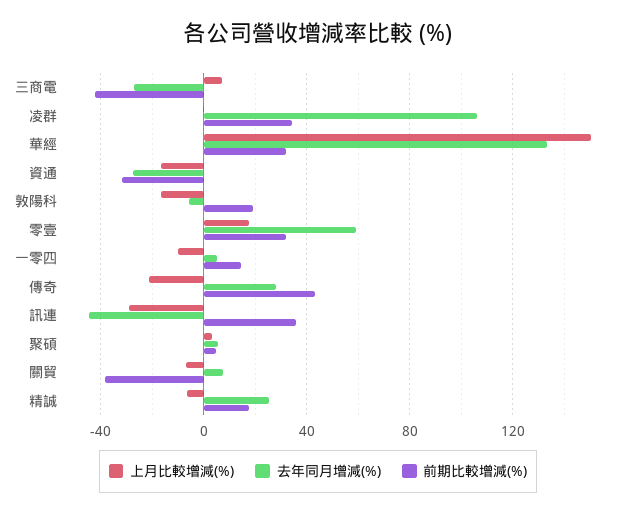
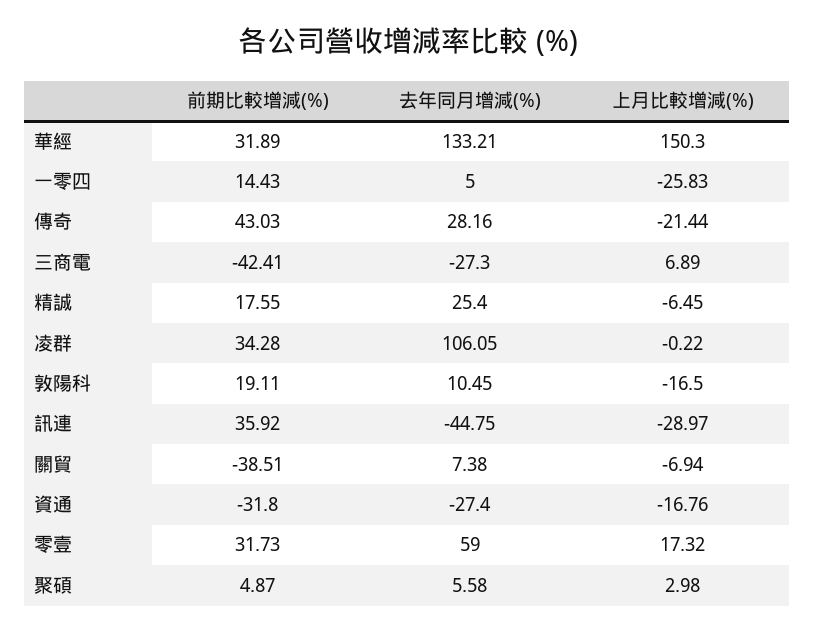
  {
    "上月比較增減(%)": {
      "三商電": 6.89,
      "凌群": -0.22,
      "華經": 150.3,
      "資通": -16.76,
      "敦陽科": -16.5,
      "零壹": 17.32,
-     "一零四": -10,
+     "一零四": -25.83,
      "傳奇": -21.44,
      "訊連": -28.97,
      "聚碩": 2.98,
      "關貿": -6.94,
      "精誠": -6.45
    },
    "去年同月增減(%)": {
      "三商電": -27.3,
      "凌群": 106.05,
      "華經": 133.21,
      "資通": -27.4,
-     "敦陽科": -5,
+     "敦陽科": 10.45,
      "零壹": 59,
      "一零四": 5,
      "傳奇": 28.16,
      "訊連": -44.75,
      "聚碩": 5.58,
      "關貿": 7.38,
      "精誠": 25.4
    },
    "前期比較增減(%)": {
      "三商電": -42.41,
      "凌群": 34.28,
      "華經": 31.89,
      "資通": -31.8,
      "敦陽科": 19.11,
      "零壹": 31.73,
      "一零四": 14.43,
      "傳奇": 43.03,
      "訊連": 35.92,
      "聚碩": 4.87,
      "關貿": -38.51,
      "精誠": 17.55
    }
  }

